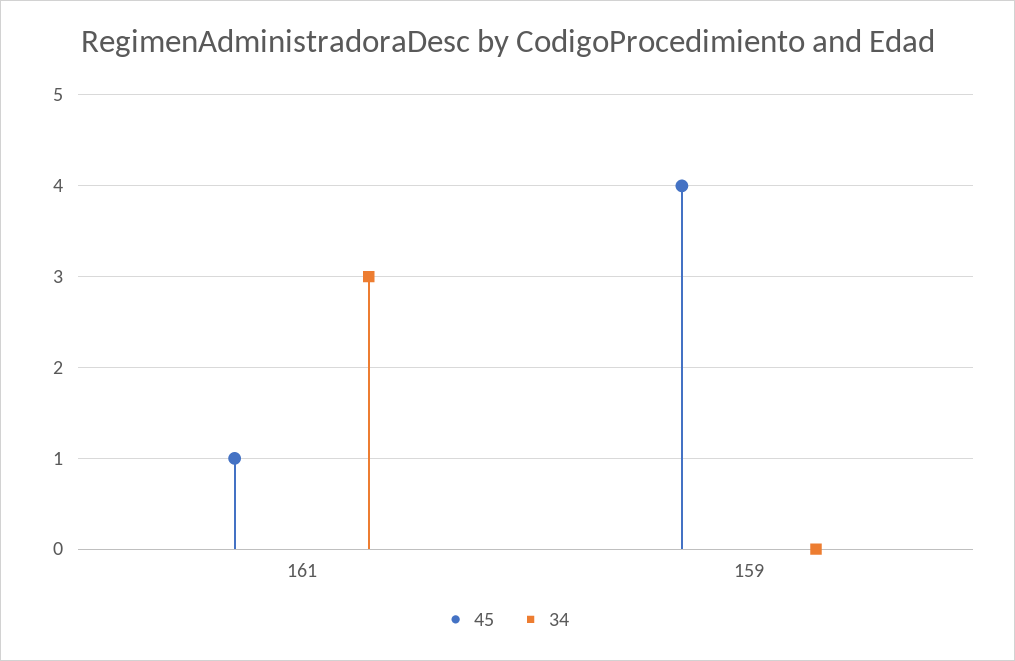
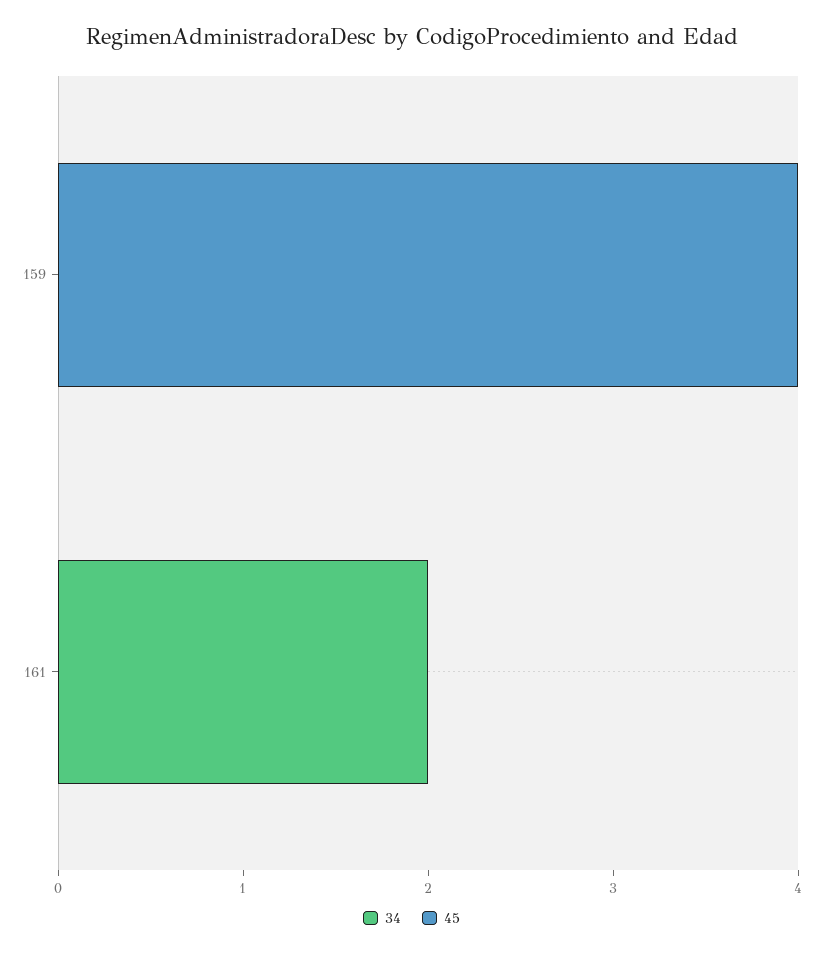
  {
    "45": {
-     "161": 1,
+     "161": 0,
      "159": 4
    },
    "34": {
-     "161": 3,
+     "161": 2,
      "159": 0
    }
  }

